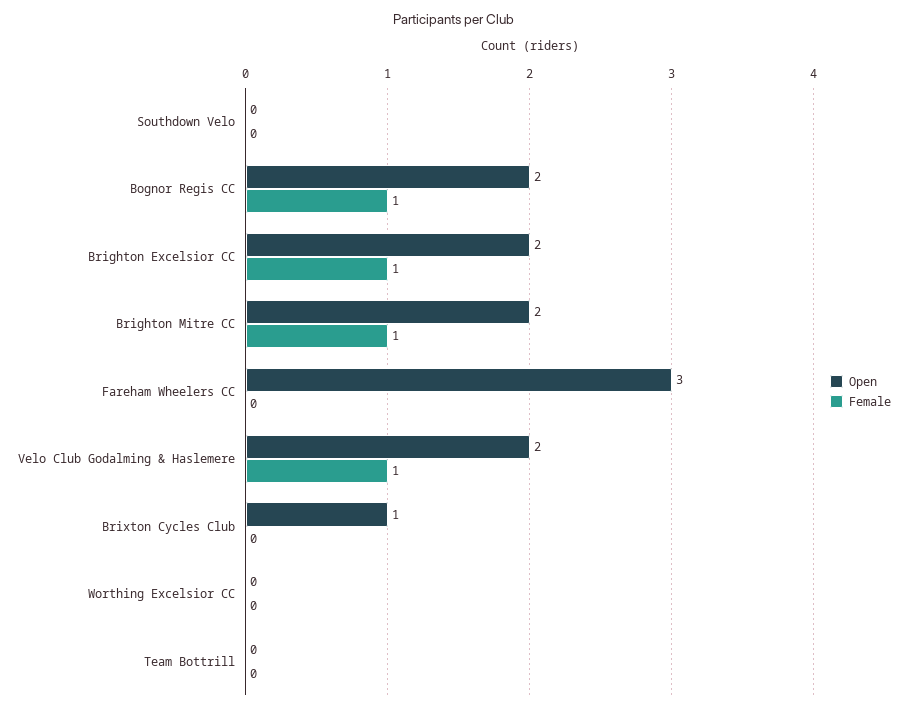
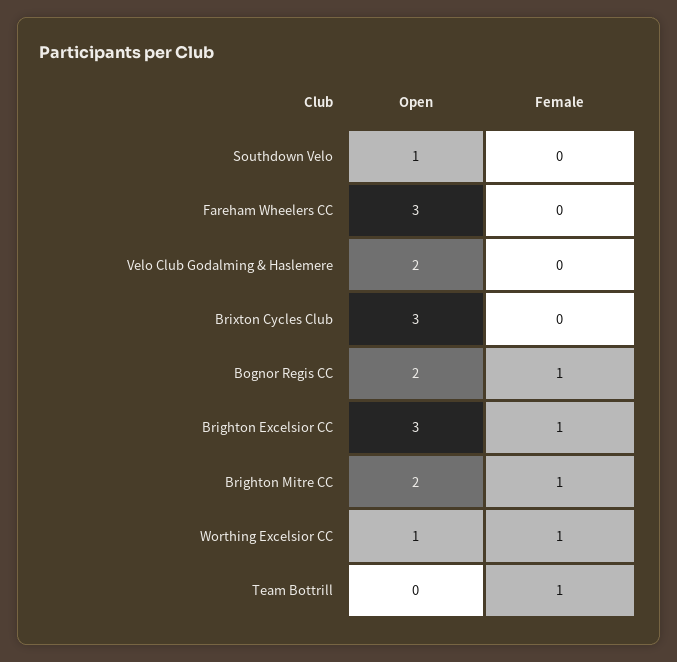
  {
    "Open": {
-     "Southdown Velo": 0,
+     "Southdown Velo": 1,
      "Bognor Regis CC": 2,
-     "Brighton Excelsior CC": 2,
+     "Brighton Excelsior CC": 3,
      "Brighton Mitre CC": 2,
      "Fareham Wheelers CC": 3,
      "Velo Club Godalming & Haslemere": 2,
-     "Brixton Cycles Club": 1,
+     "Brixton Cycles Club": 3,
-     "Worthing Excelsior CC": 0,
+     "Worthing Excelsior CC": 1,
      "Team Bottrill": 0
    },
    "Female": {
      "Southdown Velo": 0,
      "Bognor Regis CC": 1,
      "Brighton Excelsior CC": 1,
      "Brighton Mitre CC": 1,
      "Fareham Wheelers CC": 0,
-     "Velo Club Godalming & Haslemere": 1,
+     "Velo Club Godalming & Haslemere": 0,
      "Brixton Cycles Club": 0,
-     "Worthing Excelsior CC": 0,
+     "Worthing Excelsior CC": 1,
-     "Team Bottrill": 0
+     "Team Bottrill": 1
    }
  }

